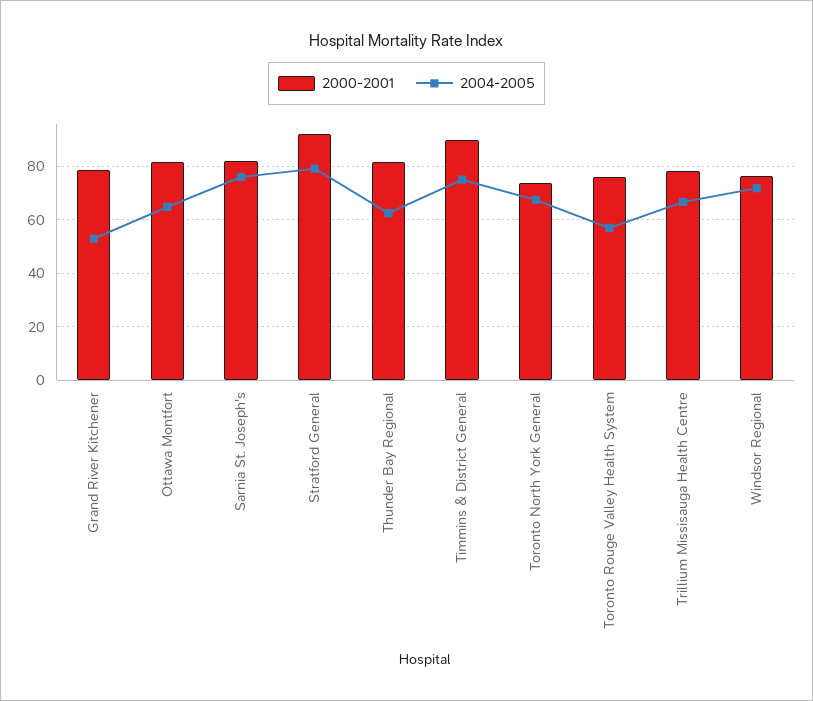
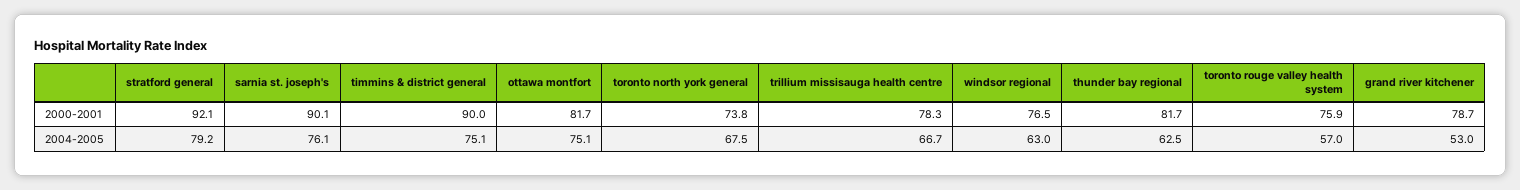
  {
    "2000-2001": {
      "Grand River Kitchener": 78.7,
      "Ottawa Montfort": 81.7,
-     "Sarnia St. Joseph's": 82.5,
+     "Sarnia St. Joseph's": 90.1,
      "Stratford General": 92.1,
      "Thunder Bay Regional": 81.7,
      "Timmins & District General": 90,
      "Toronto North York General": 73.8,
      "Toronto Rouge Valley Health System": 75.9,
      "Trillium Missisauga Health Centre": 78.3,
      "Windsor Regional": 76.5
    },
    "2004-2005": {
      "Grand River Kitchener": 53,
-     "Ottawa Montfort": 65,
+     "Ottawa Montfort": 75.1,
      "Sarnia St. Joseph's": 76.1,
      "Stratford General": 79.2,
      "Thunder Bay Regional": 62.5,
      "Timmins & District General": 75.1,
      "Toronto North York General": 67.5,
      "Toronto Rouge Valley Health System": 57,
      "Trillium Missisauga Health Centre": 66.7,
-     "Windsor Regional": 72.5
+     "Windsor Regional": 63
    }
  }

